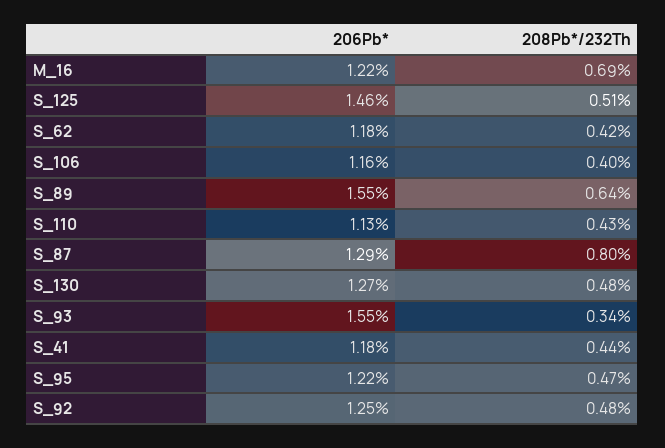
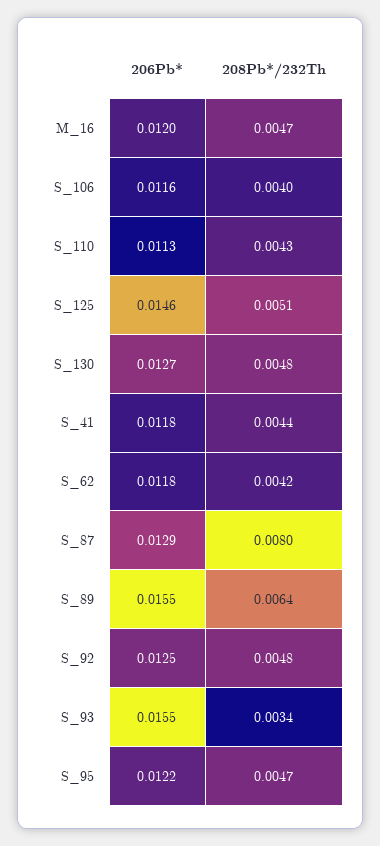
  {
    "206Pb*": {
-     "M_16": 0.0122,
+     "M_16": 0.012,
      "S_125": 0.0146,
      "S_62": 0.0118,
      "S_106": 0.0116,
      "S_89": 0.0155,
      "S_110": 0.0113,
      "S_87": 0.0129,
      "S_130": 0.0127,
      "S_93": 0.0155,
      "S_41": 0.0118,
      "S_95": 0.0122,
      "S_92": 0.0125
    },
    "208Pb*/232Th": {
-     "M_16": 0.0069,
+     "M_16": 0.0047,
      "S_125": 0.0051,
      "S_62": 0.0042,
      "S_106": 0.004,
      "S_89": 0.0064,
      "S_110": 0.0043,
      "S_87": 0.008,
      "S_130": 0.0048,
      "S_93": 0.0034,
      "S_41": 0.0044,
      "S_95": 0.0047,
      "S_92": 0.0048
    }
  }

